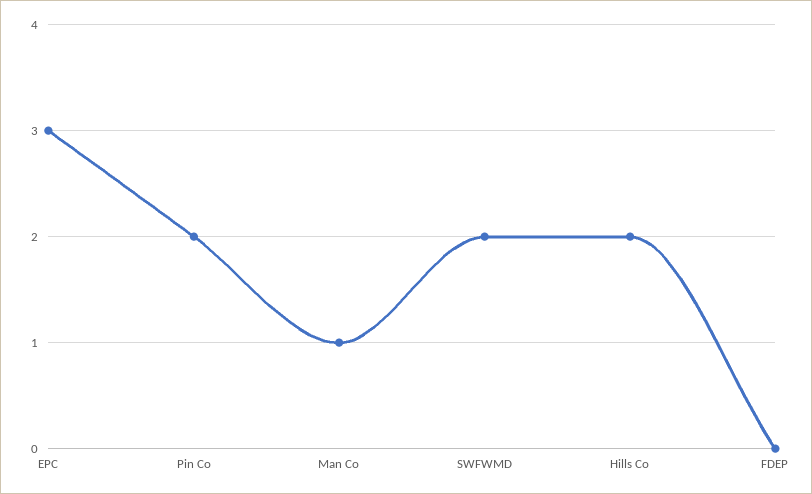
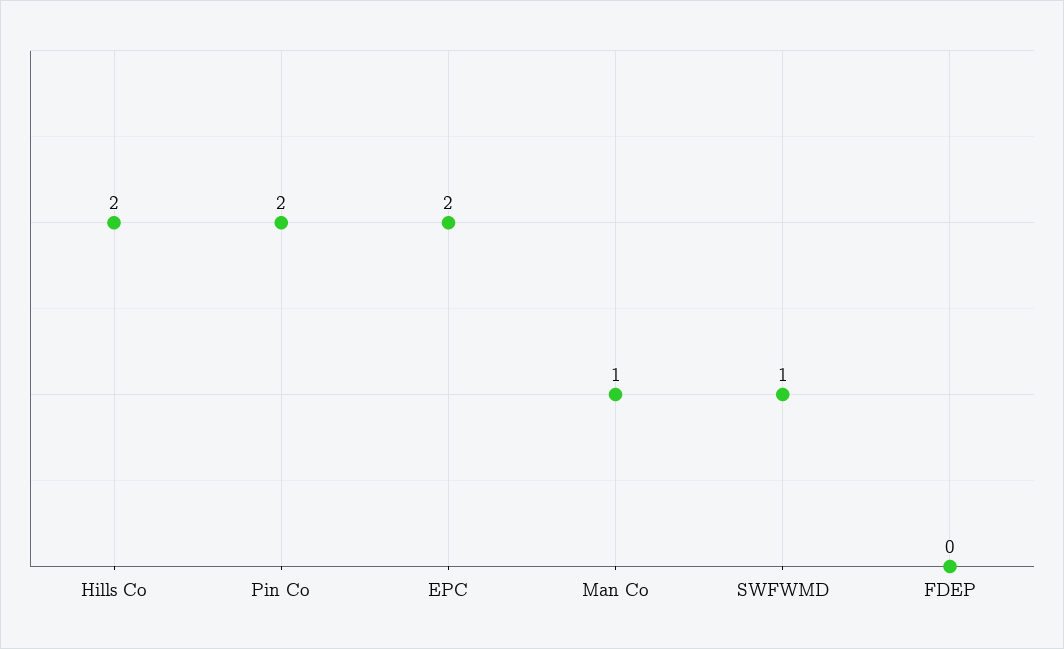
  {
-   "EPC": 3,
+   "EPC": 2,
    "Pin Co": 2,
    "Man Co": 1,
-   "SWFWMD": 2,
+   "SWFWMD": 1,
    "Hills Co": 2,
    "FDEP": 0
  }

